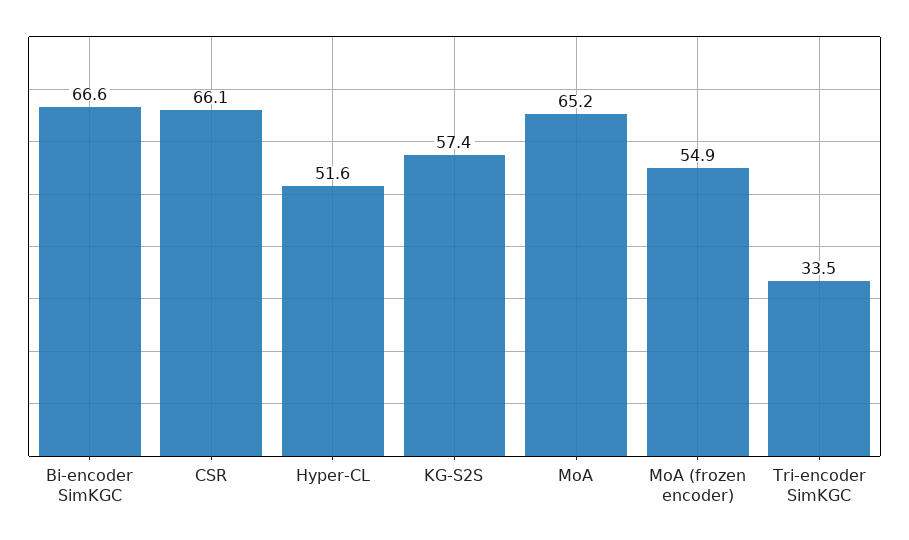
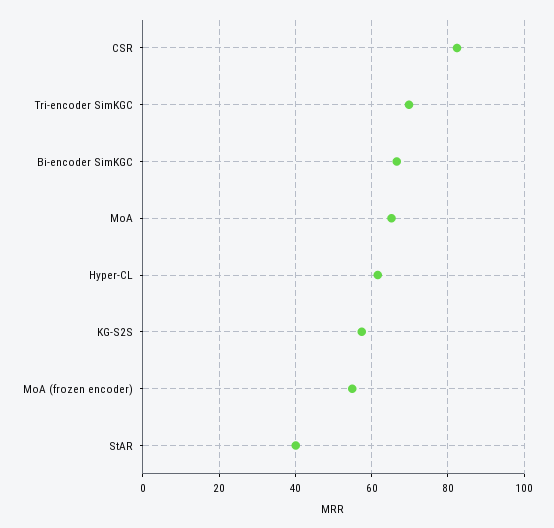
  {
    "Bi-encoder SimKGC": 66.6,
-   "CSR": 66.1,
+   "CSR": 82,
-   "Hyper-CL": 51.6,
+   "Hyper-CL": 62,
    "KG-S2S": 57.4,
    "MoA": 65.2,
    "MoA (frozen encoder)": 54.9,
-   "Tri-encoder SimKGC": 33.5
+   "Tri-encoder SimKGC": 70,
+   "StAR": 40
  }

